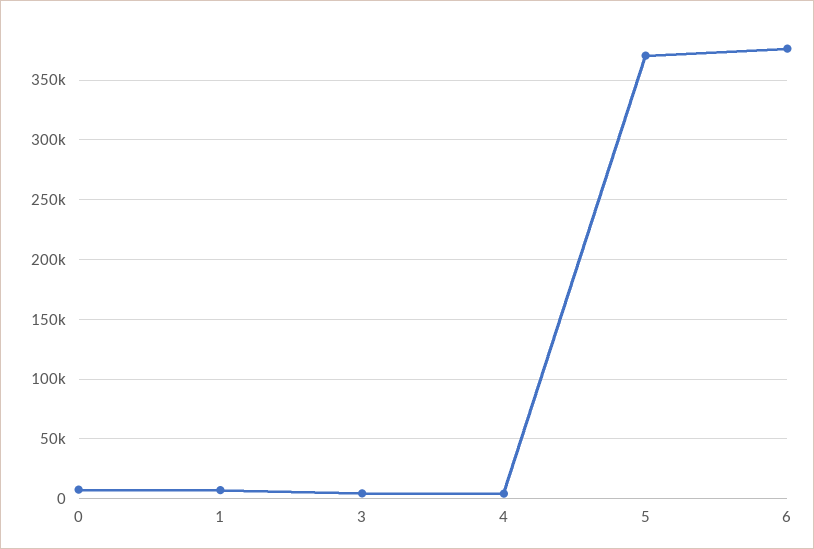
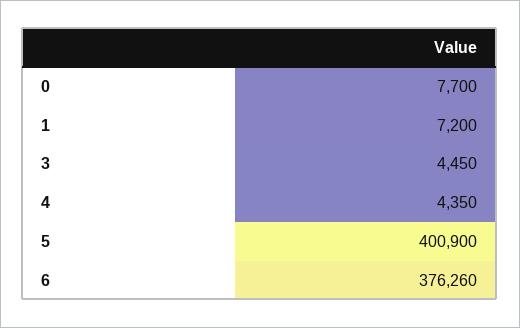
  {
    "0": 7700,
    "1": 7200,
    "3": 4450,
    "4": 4350,
-   "5": 370000,
+   "5": 400900,
    "6": 376260
  }

